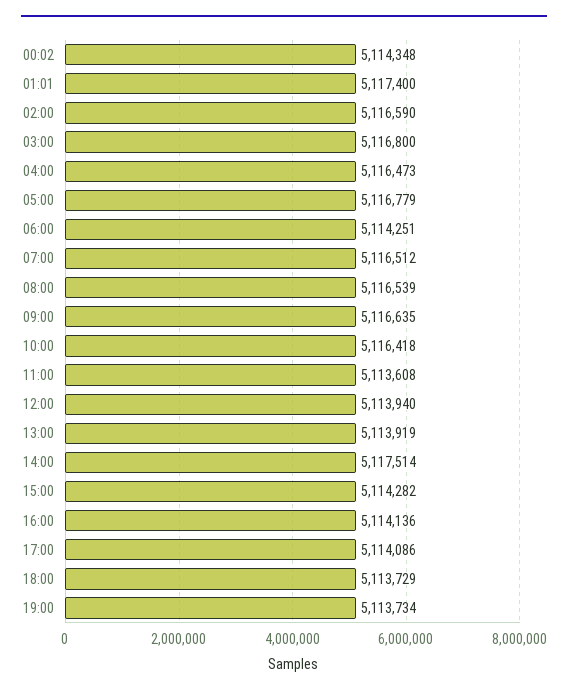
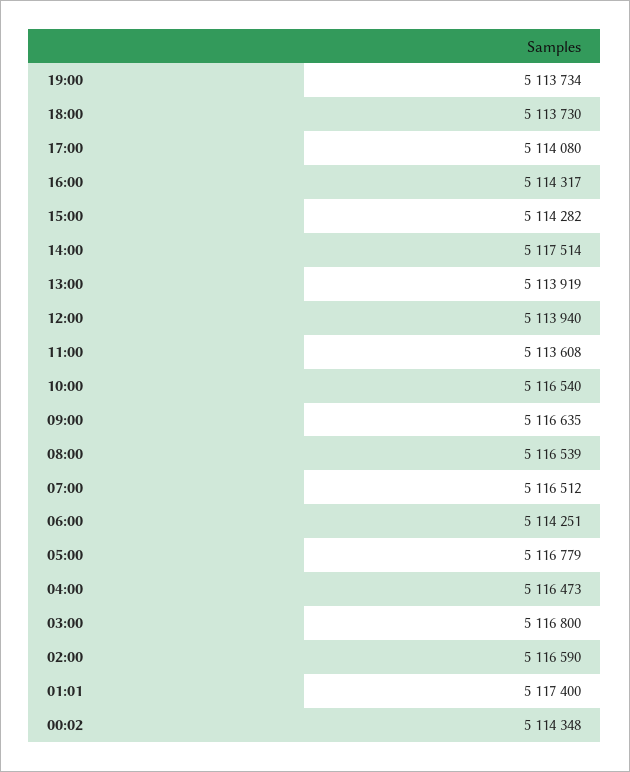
  {
    "00:02": 5114348,
    "01:01": 5117400,
    "02:00": 5116590,
    "03:00": 5116800,
    "04:00": 5116473,
    "05:00": 5116779,
    "06:00": 5114251,
    "07:00": 5116512,
    "08:00": 5116539,
    "09:00": 5116635,
-   "10:00": 5116418,
+   "10:00": 5116540,
    "11:00": 5113608,
    "12:00": 5113940,
    "13:00": 5113919,
    "14:00": 5117514,
    "15:00": 5114282,
-   "16:00": 5114136,
+   "16:00": 5114317,
-   "17:00": 5114086,
+   "17:00": 5114080,
-   "18:00": 5113729,
+   "18:00": 5113730,
    "19:00": 5113734
  }

